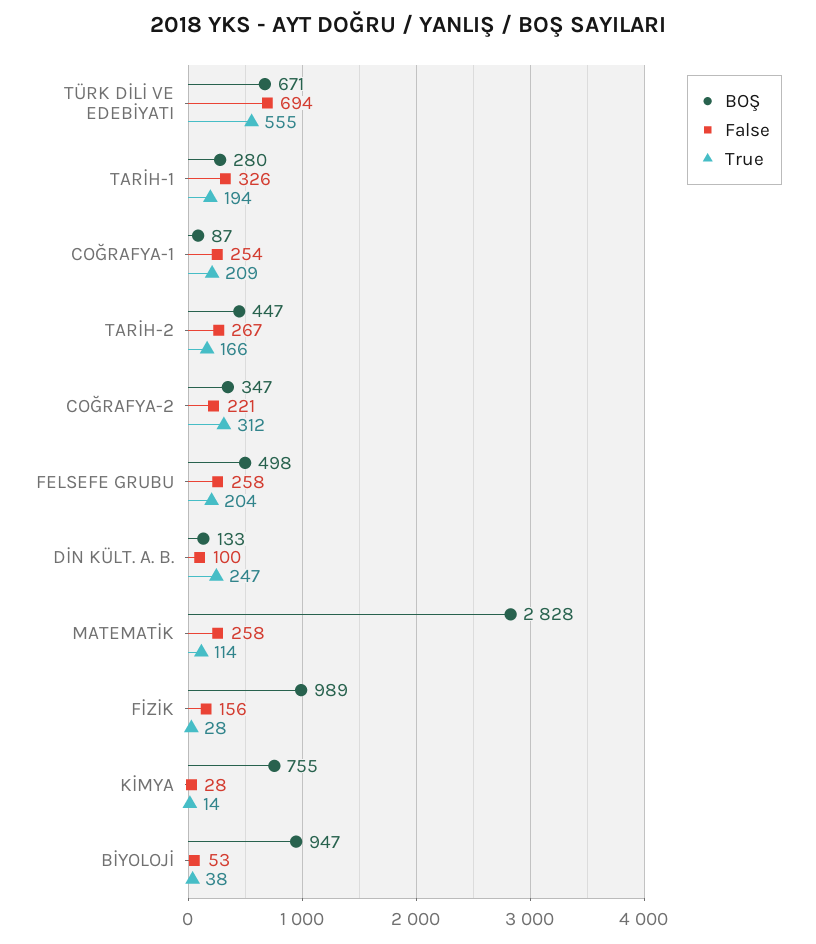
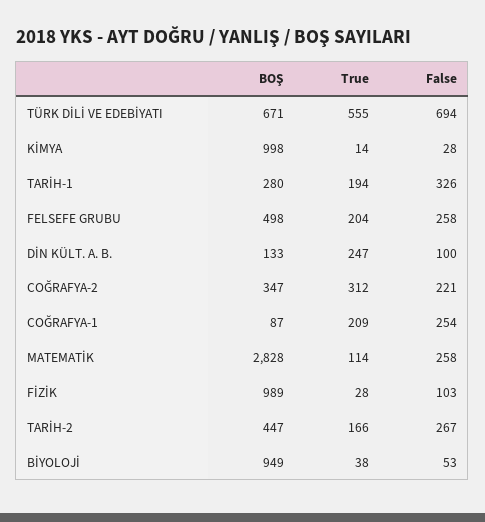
  {
    "BOŞ": {
      "TÜRK DİLİ VE EDEBİYATI": 671,
      "TARİH-1": 280,
      "COĞRAFYA-1": 87,
      "TARİH-2": 447,
      "COĞRAFYA-2": 347,
      "FELSEFE GRUBU": 498,
      "DİN KÜLT. A. B.": 133,
      "MATEMATİK": 2828,
      "FİZİK": 989,
-     "KİMYA": 755,
+     "KİMYA": 998,
-     "BİYOLOJİ": 947
+     "BİYOLOJİ": 949
    },
    "False": {
      "TÜRK DİLİ VE EDEBİYATI": 694,
      "TARİH-1": 326,
      "COĞRAFYA-1": 254,
      "TARİH-2": 267,
      "COĞRAFYA-2": 221,
      "FELSEFE GRUBU": 258,
      "DİN KÜLT. A. B.": 100,
      "MATEMATİK": 258,
-     "FİZİK": 156,
+     "FİZİK": 103,
      "KİMYA": 28,
      "BİYOLOJİ": 53
    },
    "True": {
      "TÜRK DİLİ VE EDEBİYATI": 555,
      "TARİH-1": 194,
      "COĞRAFYA-1": 209,
      "TARİH-2": 166,
      "COĞRAFYA-2": 312,
      "FELSEFE GRUBU": 204,
      "DİN KÜLT. A. B.": 247,
      "MATEMATİK": 114,
      "FİZİK": 28,
      "KİMYA": 14,
      "BİYOLOJİ": 38
    }
  }

